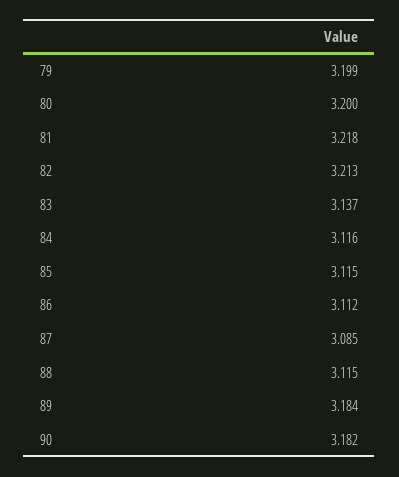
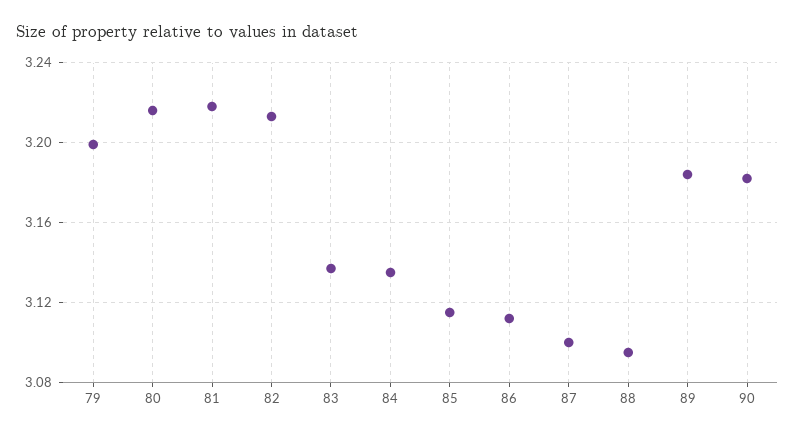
  {
    "79": 3.199,
-   "80": 3.2,
+   "80": 3.215,
    "81": 3.218,
    "82": 3.213,
    "83": 3.137,
-   "84": 3.116,
+   "84": 3.135,
    "85": 3.115,
    "86": 3.112,
-   "87": 3.085,
+   "87": 3.1,
-   "88": 3.115,
+   "88": 3.095,
    "89": 3.184,
    "90": 3.182
  }

